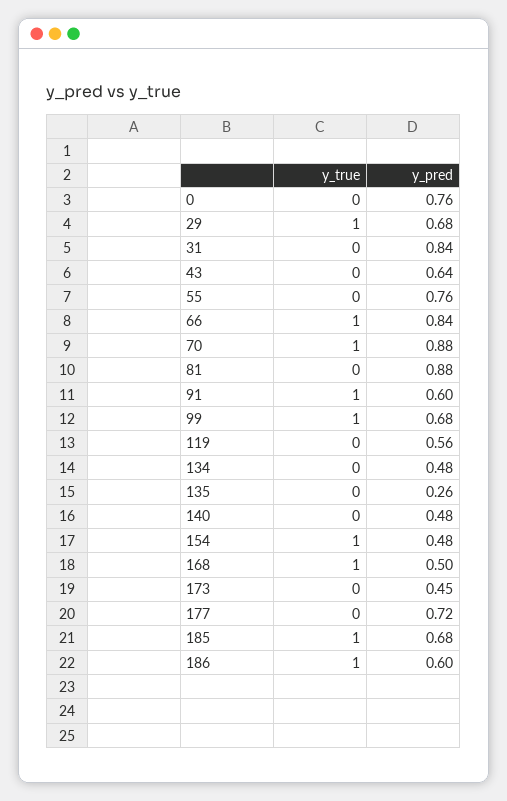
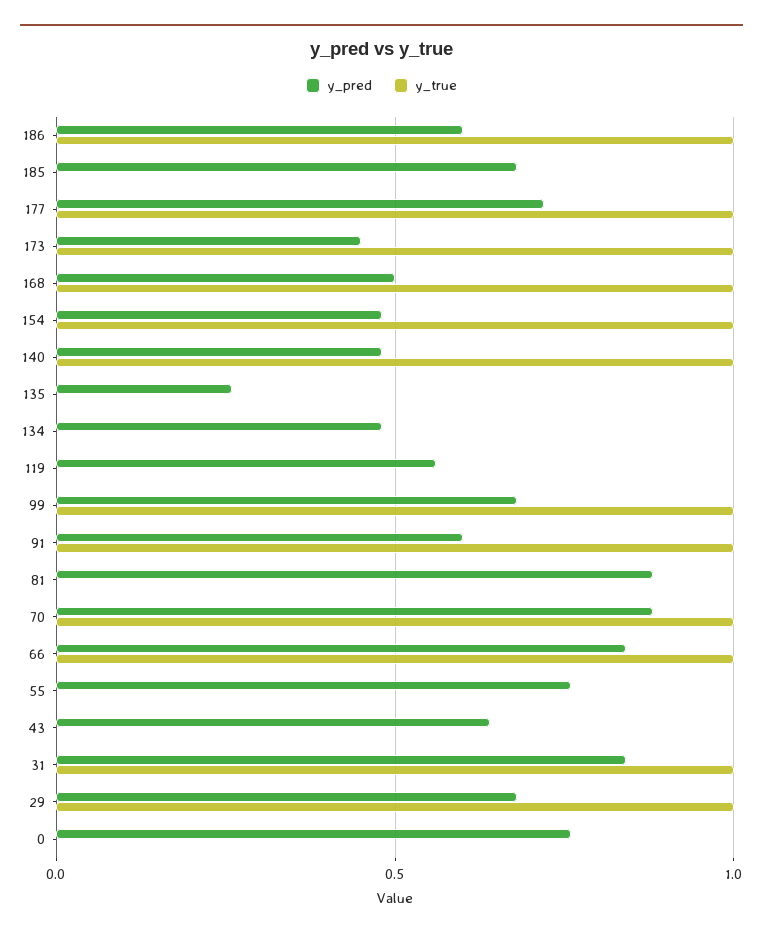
  {
    "y_true": {
      "0": 0,
      "29": 1,
-     "31": 0,
+     "31": 1,
      "43": 0,
      "55": 0,
      "66": 1,
      "70": 1,
      "81": 0,
      "91": 1,
      "99": 1,
      "119": 0,
      "134": 0,
      "135": 0,
-     "140": 0,
+     "140": 1,
      "154": 1,
      "168": 1,
-     "173": 0,
+     "173": 1,
-     "177": 0,
+     "177": 1,
-     "185": 1,
+     "185": 0,
      "186": 1
    },
    "y_pred": {
      "0": 0.76,
      "29": 0.68,
      "31": 0.84,
      "43": 0.64,
      "55": 0.76,
      "66": 0.84,
      "70": 0.88,
      "81": 0.88,
      "91": 0.6,
      "99": 0.68,
      "119": 0.56,
      "134": 0.48,
      "135": 0.26,
      "140": 0.48,
      "154": 0.48,
      "168": 0.5,
      "173": 0.45,
      "177": 0.72,
      "185": 0.68,
      "186": 0.6
    }
  }

